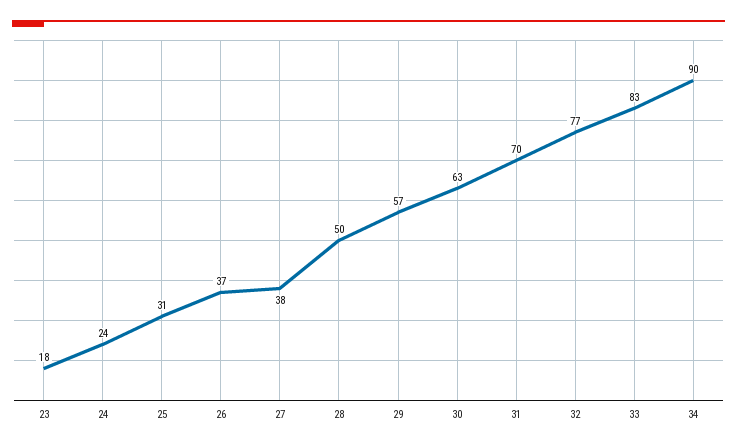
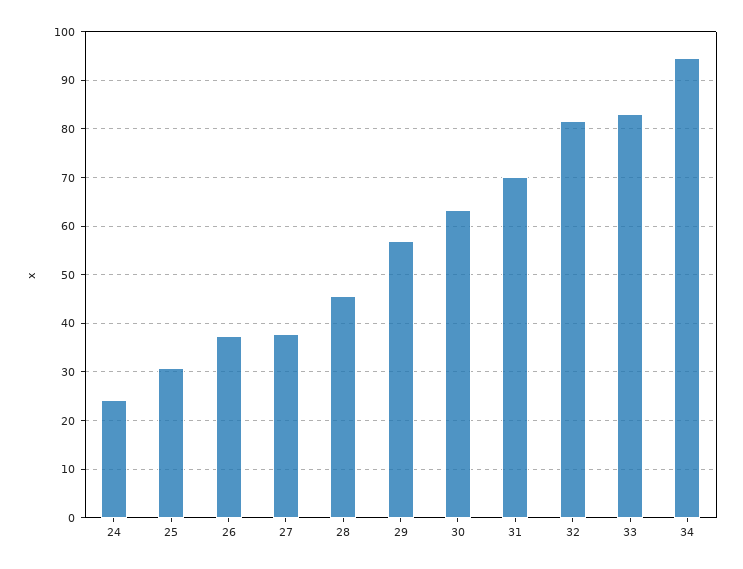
  {
-   "23": 18,
    "24": 24,
    "25": 31,
    "26": 37,
    "27": 38,
-   "28": 50,
+   "28": 46,
    "29": 57,
    "30": 63,
    "31": 70,
-   "32": 77,
+   "32": 82,
    "33": 83,
-   "34": 90
+   "34": 94
  }

